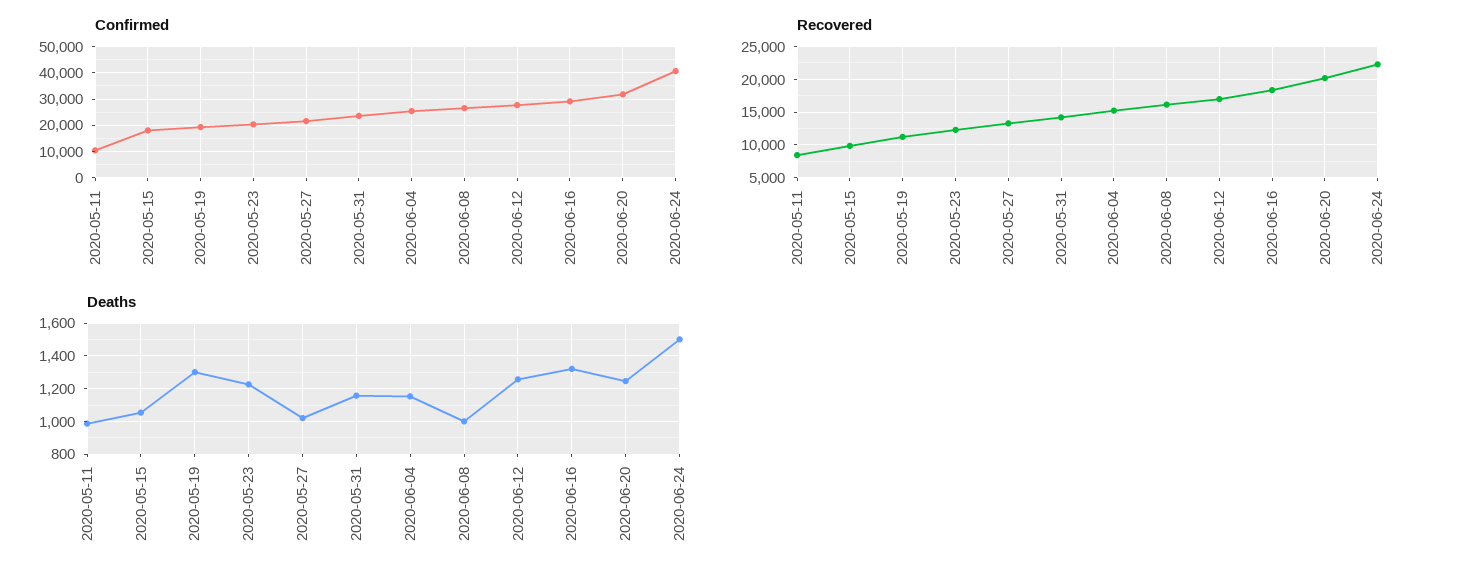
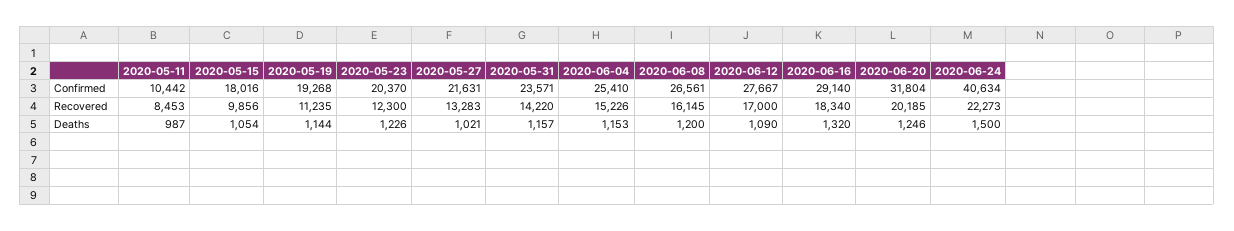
  {
    "Confirmed": {
      "2020-05-11": 10442,
      "2020-05-15": 18016,
      "2020-05-19": 19268,
      "2020-05-23": 20370,
      "2020-05-27": 21631,
      "2020-05-31": 23571,
      "2020-06-04": 25410,
      "2020-06-08": 26561,
      "2020-06-12": 27667,
      "2020-06-16": 29140,
      "2020-06-20": 31804,
      "2020-06-24": 40634
    },
    "Recovered": {
      "2020-05-11": 8453,
      "2020-05-15": 9856,
      "2020-05-19": 11235,
      "2020-05-23": 12300,
      "2020-05-27": 13283,
      "2020-05-31": 14220,
      "2020-06-04": 15226,
      "2020-06-08": 16145,
      "2020-06-12": 17000,
      "2020-06-16": 18340,
      "2020-06-20": 20185,
      "2020-06-24": 22273
    },
    "Deaths": {
      "2020-05-11": 987,
      "2020-05-15": 1054,
-     "2020-05-19": 1300,
+     "2020-05-19": 1144,
      "2020-05-23": 1226,
      "2020-05-27": 1021,
      "2020-05-31": 1157,
      "2020-06-04": 1153,
-     "2020-06-08": 1000,
+     "2020-06-08": 1200,
-     "2020-06-12": 1250,
+     "2020-06-12": 1090,
      "2020-06-16": 1320,
      "2020-06-20": 1246,
      "2020-06-24": 1500
    }
  }

